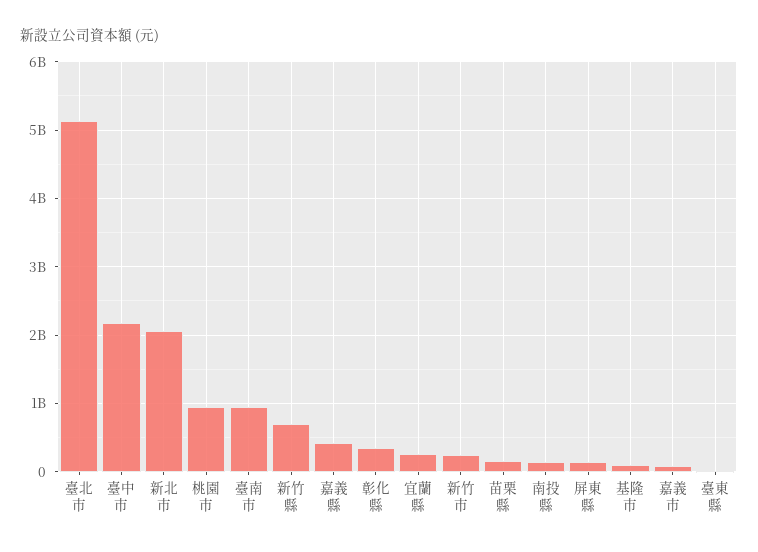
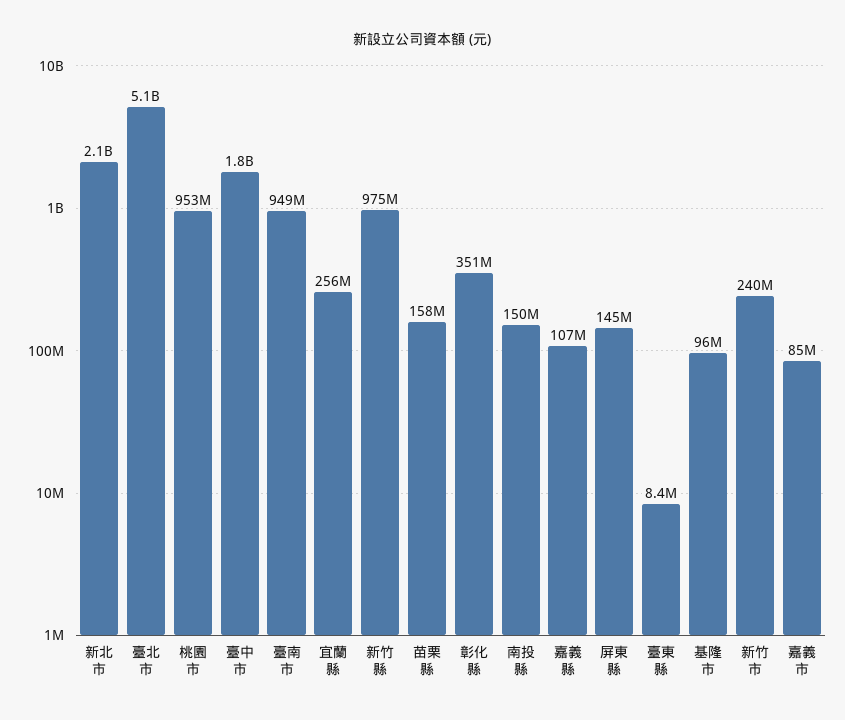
  {
    "臺北市": 5100000000,
-   "臺中市": 2200000000,
+   "臺中市": 1800000000,
    "新北市": 2100000000,
    "桃園市": 953000000,
    "臺南市": 949000000,
-   "新竹縣": 700000000,
+   "新竹縣": 975000000,
-   "嘉義縣": 400000000,
+   "嘉義縣": 107000000,
    "彰化縣": 351000000,
    "宜蘭縣": 256000000,
    "新竹市": 240000000,
    "苗栗縣": 158000000,
    "南投縣": 150000000,
    "屏東縣": 145000000,
    "基隆市": 96000000,
    "嘉義市": 85000000,
    "臺東縣": 8400000
  }

